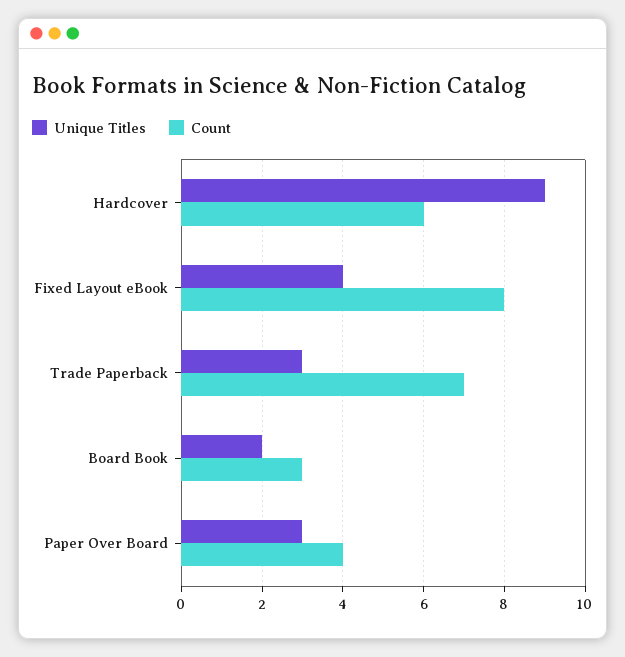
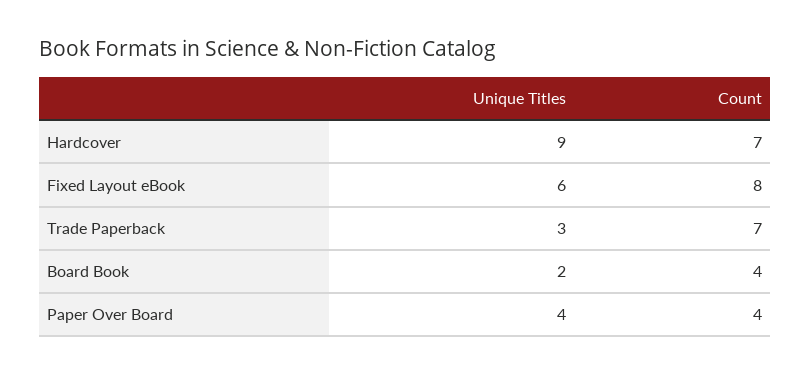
  {
    "Unique Titles": {
      "Hardcover": 9,
-     "Fixed Layout eBook": 4,
+     "Fixed Layout eBook": 6,
      "Trade Paperback": 3,
      "Board Book": 2,
-     "Paper Over Board": 3
+     "Paper Over Board": 4
    },
    "Count": {
-     "Hardcover": 6,
+     "Hardcover": 7,
      "Fixed Layout eBook": 8,
      "Trade Paperback": 7,
-     "Board Book": 3,
+     "Board Book": 4,
      "Paper Over Board": 4
    }
  }

